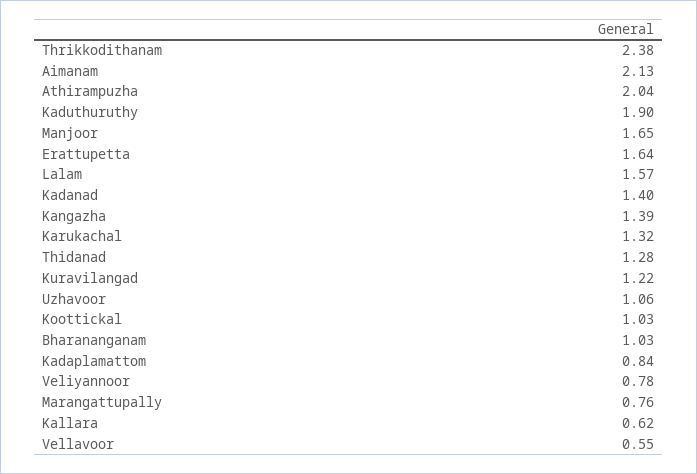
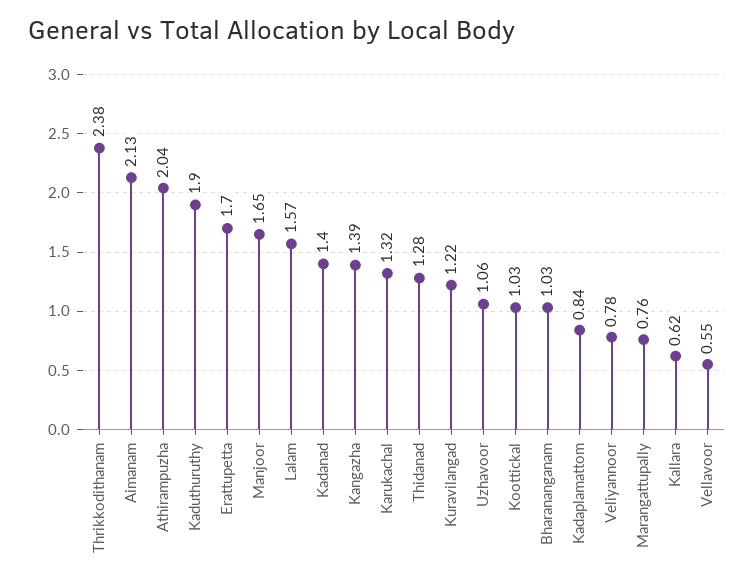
  {
    "Thrikkodithanam": 2.38,
    "Aimanam": 2.13,
    "Athirampuzha": 2.04,
    "Kaduthuruthy": 1.9,
    "Manjoor": 1.65,
-   "Erattupetta": 1.64,
+   "Erattupetta": 1.7,
    "Lalam": 1.57,
    "Kadanad": 1.4,
    "Kangazha": 1.39,
    "Karukachal": 1.32,
    "Thidanad": 1.28,
    "Kuravilangad": 1.22,
    "Uzhavoor": 1.06,
    "Koottickal": 1.03,
    "Bharananganam": 1.03,
    "Kadaplamattom": 0.84,
    "Veliyannoor": 0.78,
    "Marangattupally": 0.76,
    "Kallara": 0.62,
    "Vellavoor": 0.55
  }

